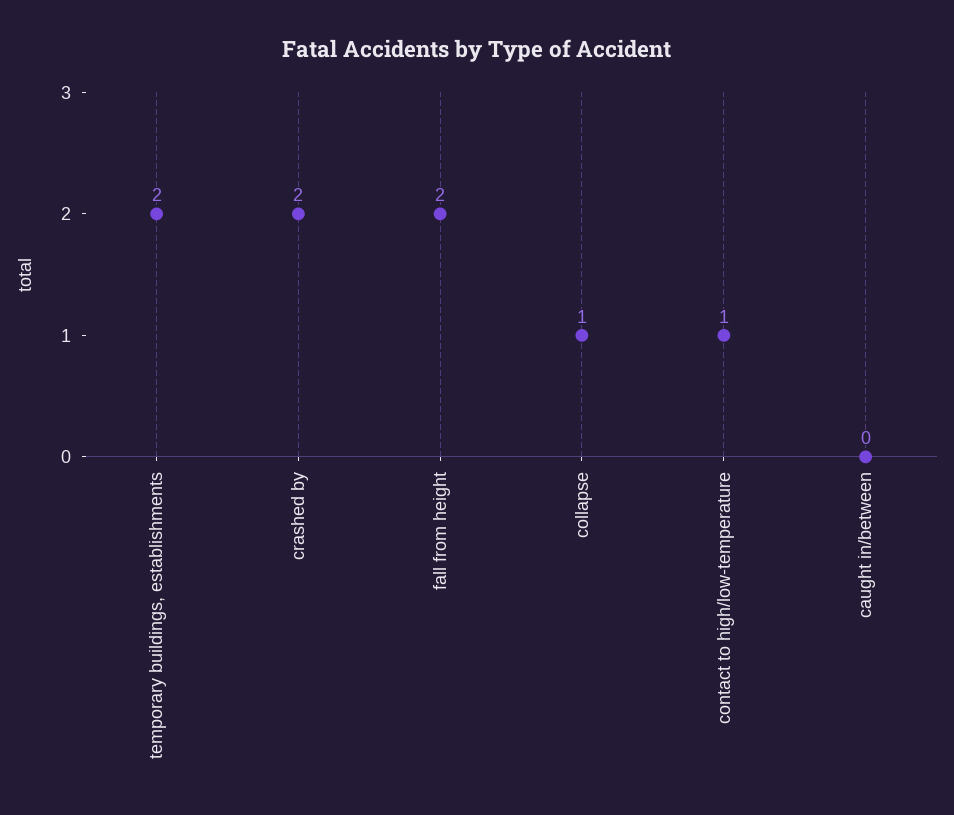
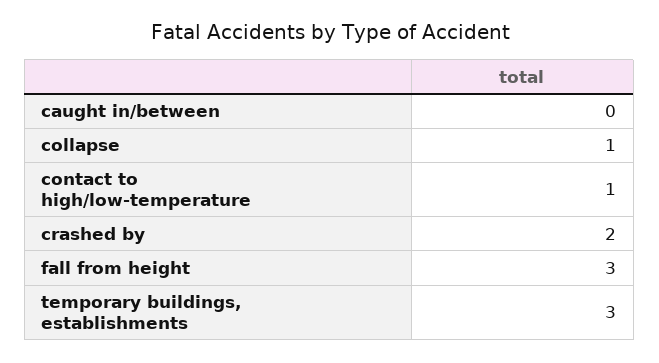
  {
-   "temporary buildings, establishments": 2,
+   "temporary buildings, establishments": 3,
    "crashed by": 2,
-   "fall from height": 2,
+   "fall from height": 3,
    "collapse": 1,
    "contact to high/low-temperature": 1,
    "caught in/between": 0
  }

